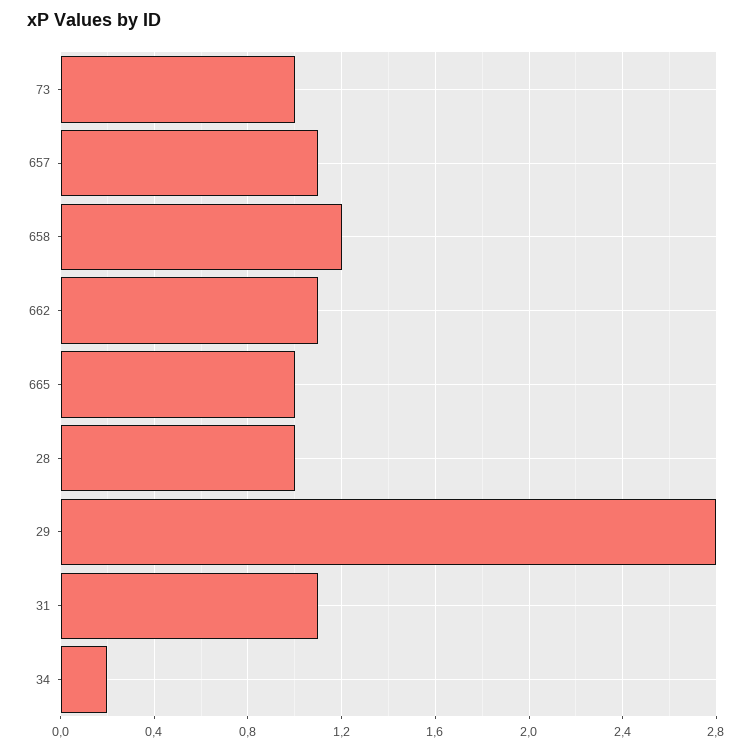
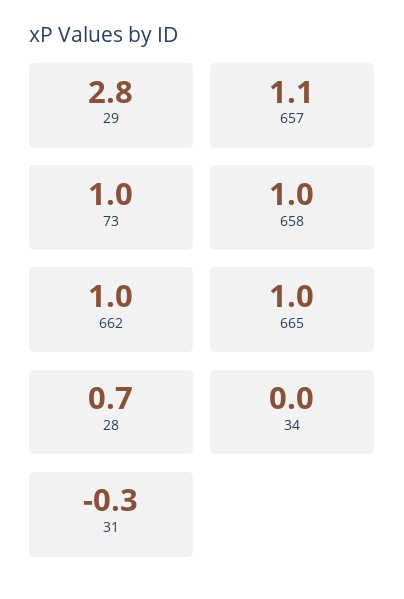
  {
    "73": 1,
    "657": 1.1,
-   "658": 1.2,
+   "658": 1,
-   "662": 1.1,
+   "662": 1,
    "665": 1,
-   "28": 1,
+   "28": 0.7,
    "29": 2.8,
-   "31": 1.1,
+   "31": -0.3,
-   "34": 0.2
+   "34": 0
  }

